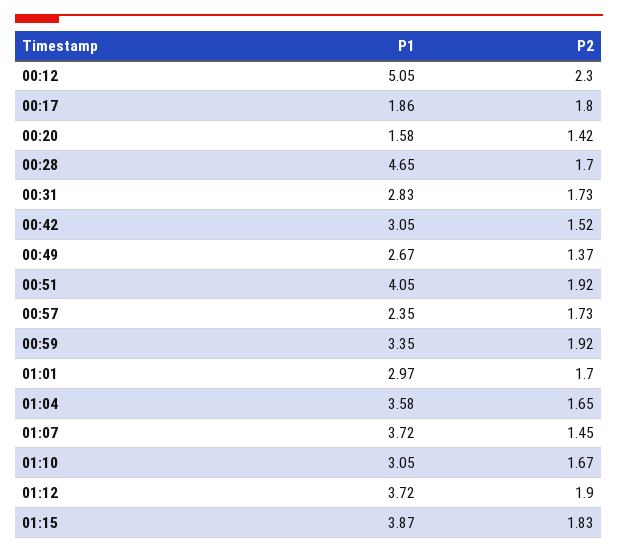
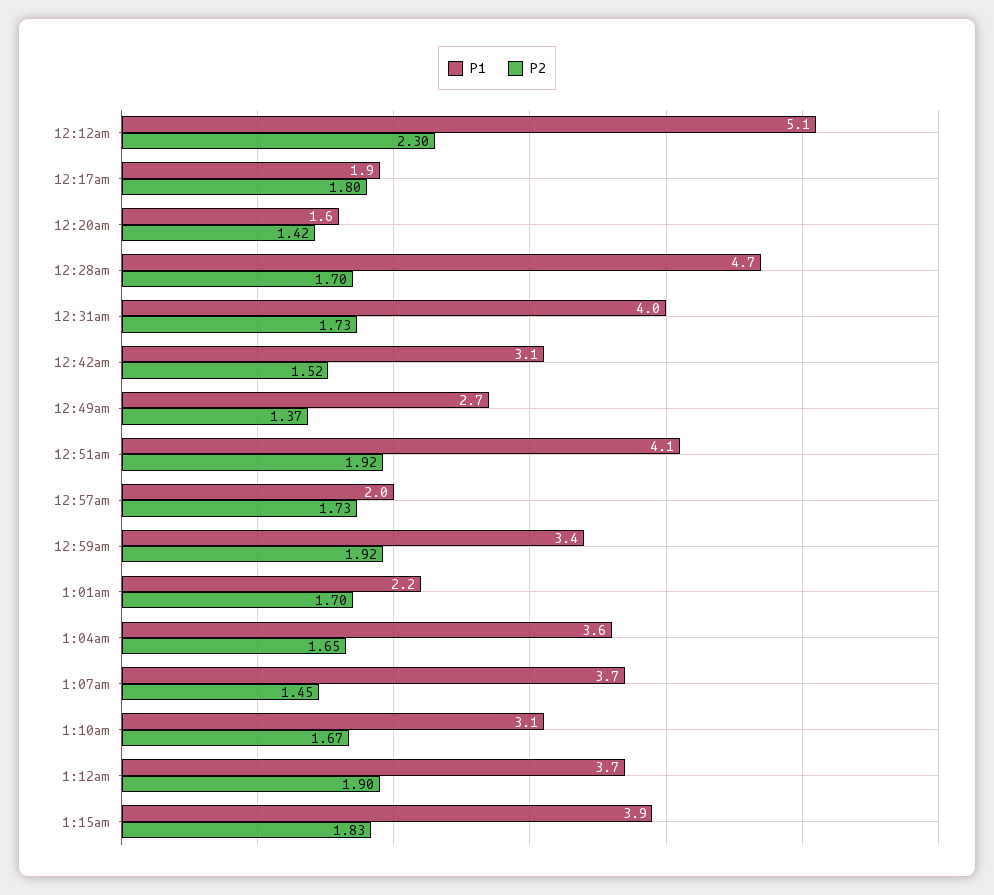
  {
    "P1": {
      "00:12": 5.05,
      "00:17": 1.86,
      "00:20": 1.58,
      "00:28": 4.65,
-     "00:31": 2.83,
+     "00:31": 4,
      "00:42": 3.05,
      "00:49": 2.67,
      "00:51": 4.05,
-     "00:57": 2.35,
+     "00:57": 2,
      "00:59": 3.35,
-     "01:01": 2.97,
+     "01:01": 2.2,
      "01:04": 3.58,
      "01:07": 3.72,
      "01:10": 3.05,
      "01:12": 3.72,
      "01:15": 3.87
    },
    "P2": {
      "00:12": 2.3,
      "00:17": 1.8,
      "00:20": 1.42,
      "00:28": 1.7,
      "00:31": 1.73,
      "00:42": 1.52,
      "00:49": 1.37,
      "00:51": 1.92,
      "00:57": 1.73,
      "00:59": 1.92,
      "01:01": 1.7,
      "01:04": 1.65,
      "01:07": 1.45,
      "01:10": 1.67,
      "01:12": 1.9,
      "01:15": 1.83
    }
  }

